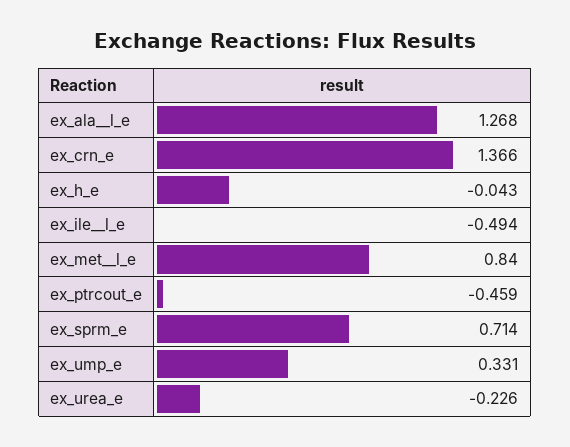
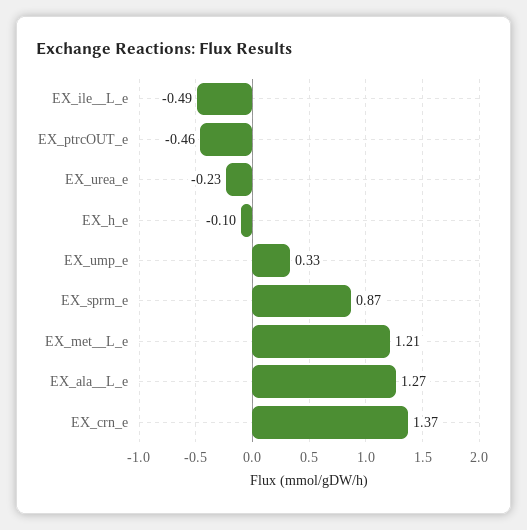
  {
    "ex_ala__l_e": 1.268,
    "ex_crn_e": 1.366,
-   "ex_h_e": -0.043,
+   "ex_h_e": -0.1,
    "ex_ile__l_e": -0.494,
-   "ex_met__l_e": 0.84,
+   "ex_met__l_e": 1.21,
    "ex_ptrcout_e": -0.459,
-   "ex_sprm_e": 0.714,
+   "ex_sprm_e": 0.87,
    "ex_ump_e": 0.331,
    "ex_urea_e": -0.226
  }

